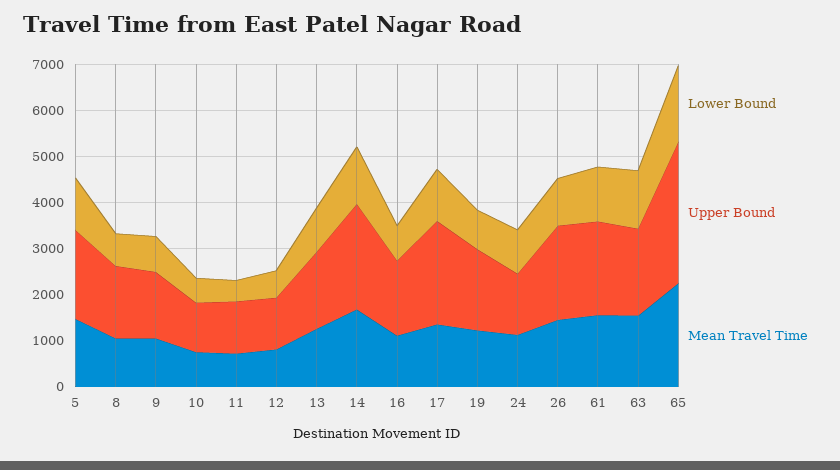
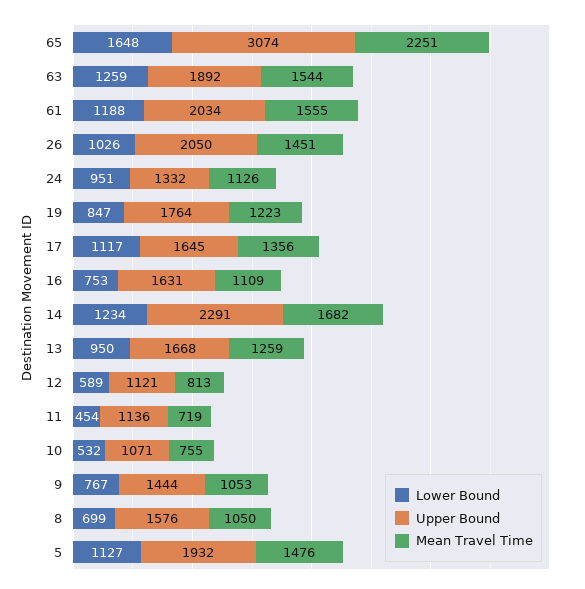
  {
    "Lower Bound": {
      "5": 1127,
      "8": 699,
      "9": 767,
      "10": 532,
      "11": 454,
      "12": 589,
      "13": 950,
      "14": 1234,
      "16": 753,
      "17": 1117,
      "19": 847,
      "24": 951,
      "26": 1026,
      "61": 1188,
      "63": 1259,
      "65": 1648
    },
    "Upper Bound": {
      "5": 1932,
      "8": 1576,
      "9": 1444,
      "10": 1071,
      "11": 1136,
      "12": 1121,
      "13": 1668,
      "14": 2291,
      "16": 1631,
-     "17": 2200,
+     "17": 1645,
      "19": 1764,
      "24": 1332,
      "26": 2050,
      "61": 2034,
      "63": 1892,
      "65": 3074
    },
    "Mean Travel Time": {
      "5": 1476,
      "8": 1050,
      "9": 1053,
      "10": 755,
      "11": 719,
      "12": 813,
      "13": 1259,
      "14": 1682,
      "16": 1109,
      "17": 1356,
      "19": 1223,
      "24": 1126,
      "26": 1451,
      "61": 1555,
      "63": 1544,
      "65": 2251
    }
  }

